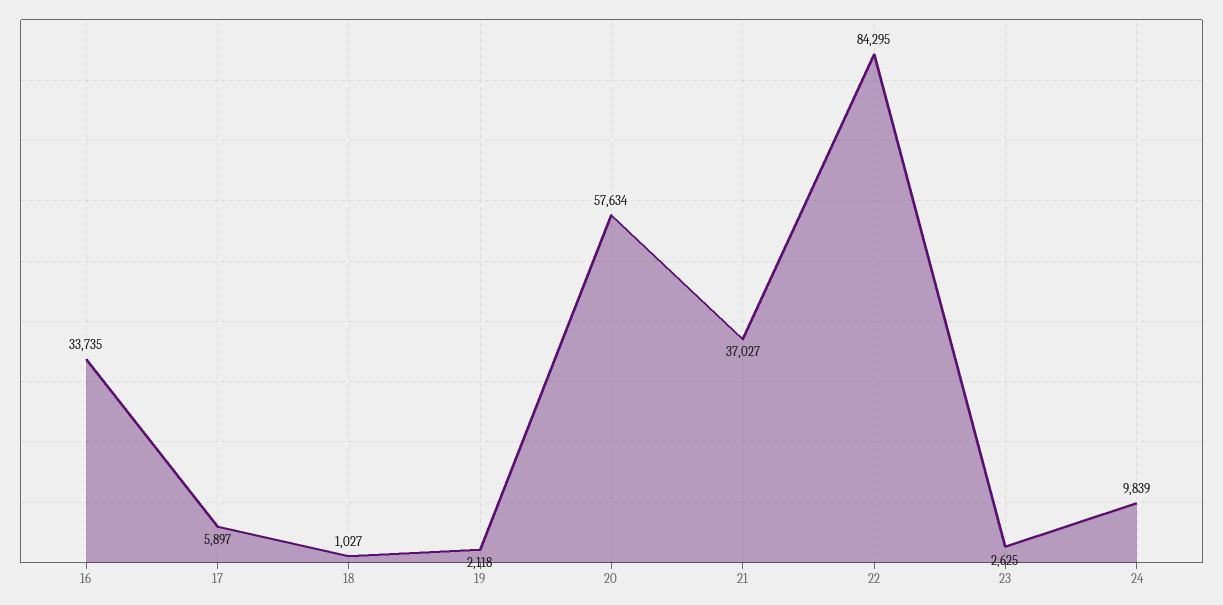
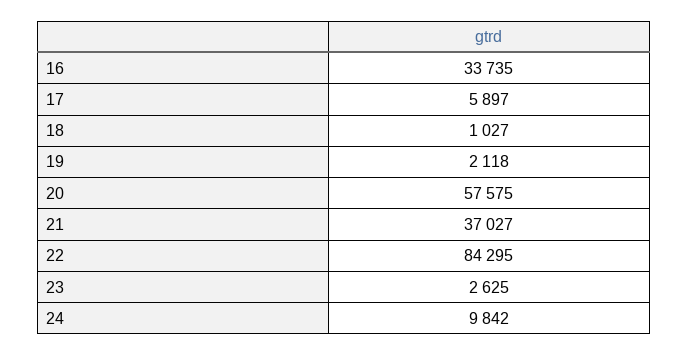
  {
    "16": 33735,
    "17": 5897,
    "18": 1027,
    "19": 2118,
-   "20": 57634,
+   "20": 57575,
    "21": 37027,
    "22": 84295,
    "23": 2625,
-   "24": 9839
+   "24": 9842
  }

